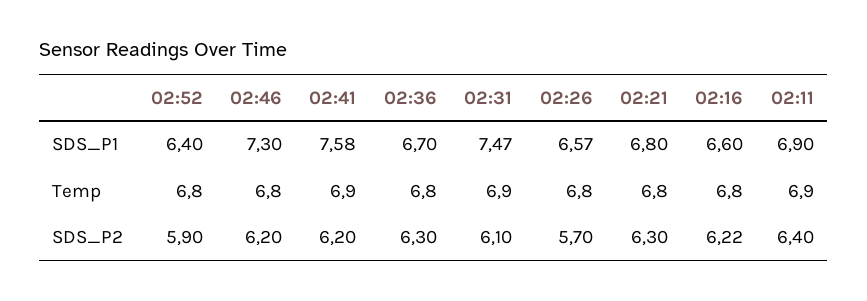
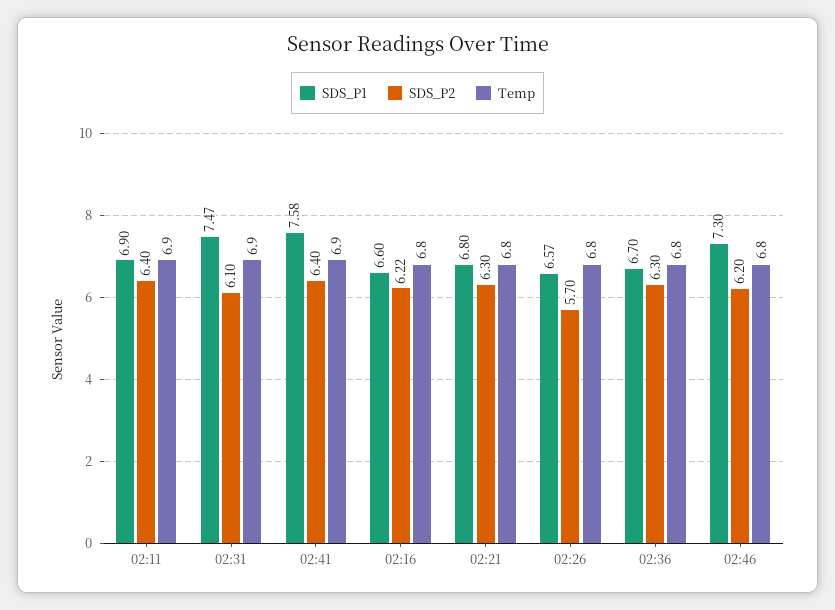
  {
    "SDS_P1": {
-     "02:52": 6.4,
      "02:46": 7.3,
      "02:41": 7.58,
      "02:36": 6.7,
      "02:31": 7.47,
      "02:26": 6.57,
      "02:21": 6.8,
      "02:16": 6.6,
      "02:11": 6.9
    },
    "Temp": {
-     "02:52": 6.8,
      "02:46": 6.8,
      "02:41": 6.9,
      "02:36": 6.8,
      "02:31": 6.9,
      "02:26": 6.8,
      "02:21": 6.8,
      "02:16": 6.8,
      "02:11": 6.9
    },
    "SDS_P2": {
-     "02:52": 5.9,
      "02:46": 6.2,
-     "02:41": 6.2,
+     "02:41": 6.4,
      "02:36": 6.3,
      "02:31": 6.1,
      "02:26": 5.7,
      "02:21": 6.3,
      "02:16": 6.22,
      "02:11": 6.4
    }
  }

